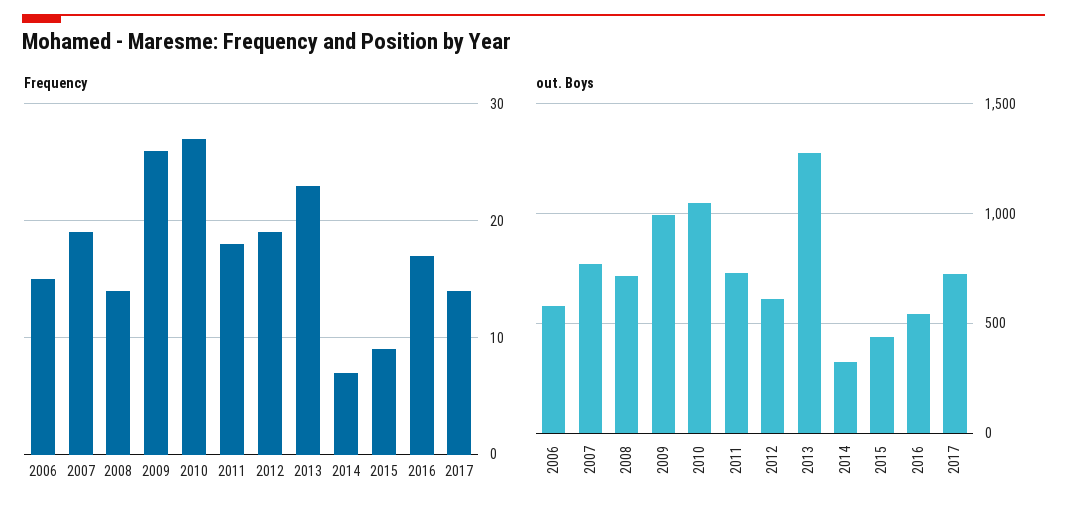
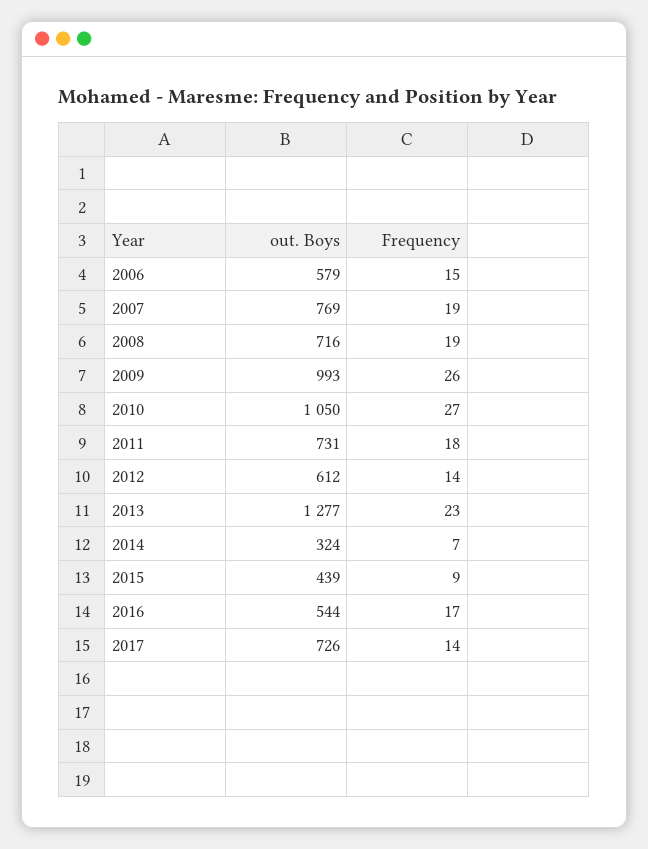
  {
    "Frequency": {
      "2006": 15,
      "2007": 19,
-     "2008": 14,
+     "2008": 19,
      "2009": 26,
      "2010": 27,
      "2011": 18,
-     "2012": 19,
+     "2012": 14,
      "2013": 23,
      "2014": 7,
      "2015": 9,
      "2016": 17,
      "2017": 14
    },
    "out. Boys": {
      "2006": 579,
      "2007": 769,
      "2008": 716,
      "2009": 993,
      "2010": 1050,
      "2011": 731,
      "2012": 612,
      "2013": 1277,
      "2014": 324,
      "2015": 439,
      "2016": 544,
      "2017": 726
    }
  }

